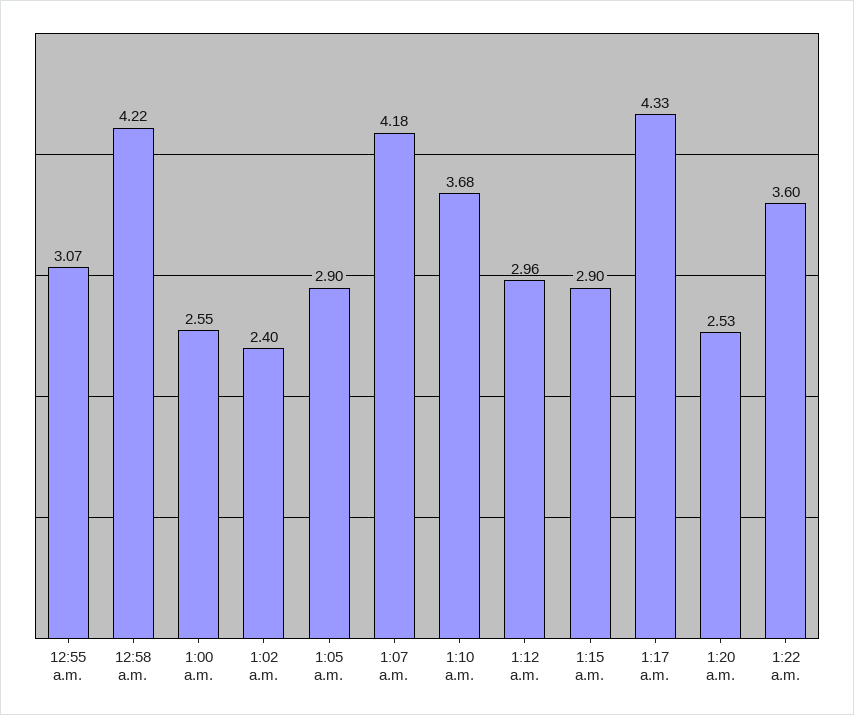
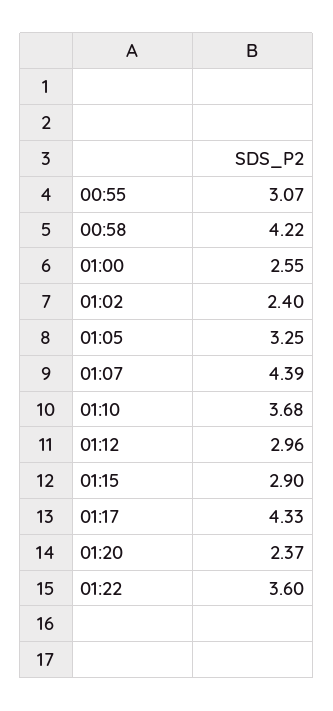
  {
    "12:55 a.m.": 3.07,
    "12:58 a.m.": 4.22,
    "1:00 a.m.": 2.55,
    "1:02 a.m.": 2.4,
-   "1:05 a.m.": 2.9,
+   "1:05 a.m.": 3.25,
-   "1:07 a.m.": 4.18,
+   "1:07 a.m.": 4.39,
    "1:10 a.m.": 3.68,
    "1:12 a.m.": 2.96,
    "1:15 a.m.": 2.9,
    "1:17 a.m.": 4.33,
-   "1:20 a.m.": 2.53,
+   "1:20 a.m.": 2.37,
    "1:22 a.m.": 3.6
  }

